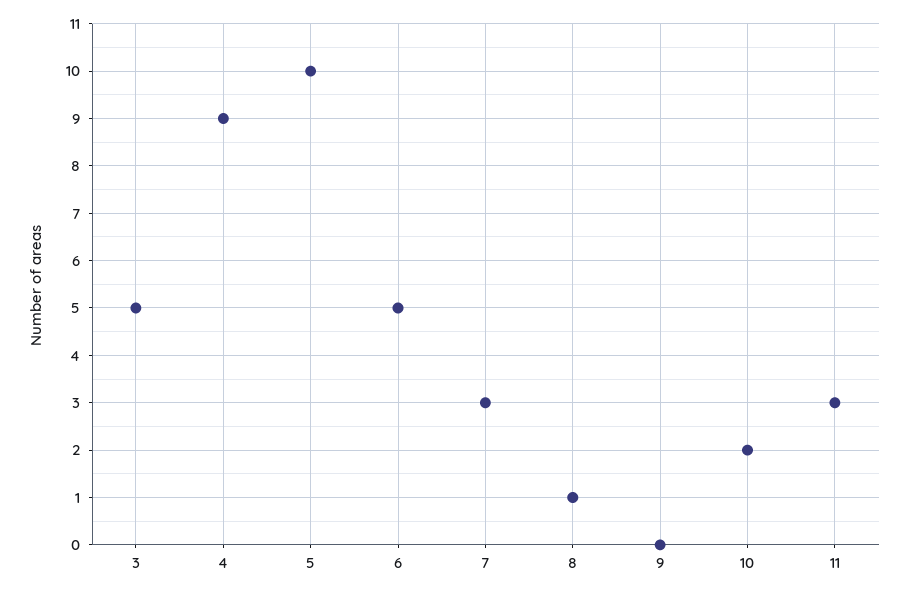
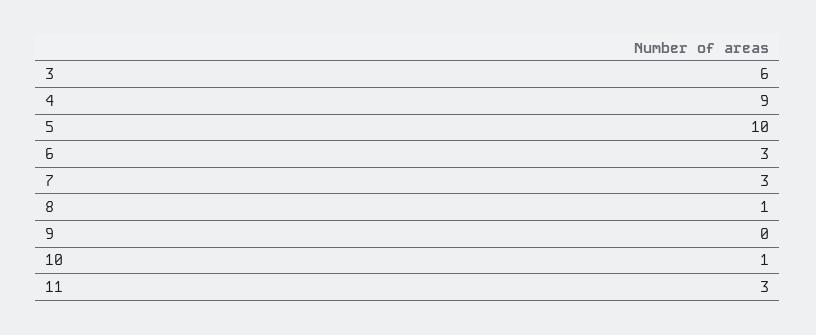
  {
-   "3": 5,
+   "3": 6,
    "4": 9,
    "5": 10,
-   "6": 5,
+   "6": 3,
    "7": 3,
    "8": 1,
    "9": 0,
-   "10": 2,
+   "10": 1,
    "11": 3
  }

